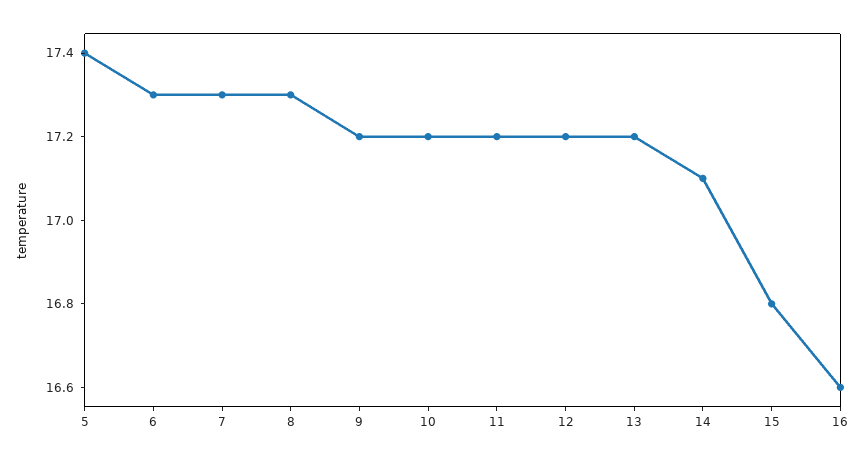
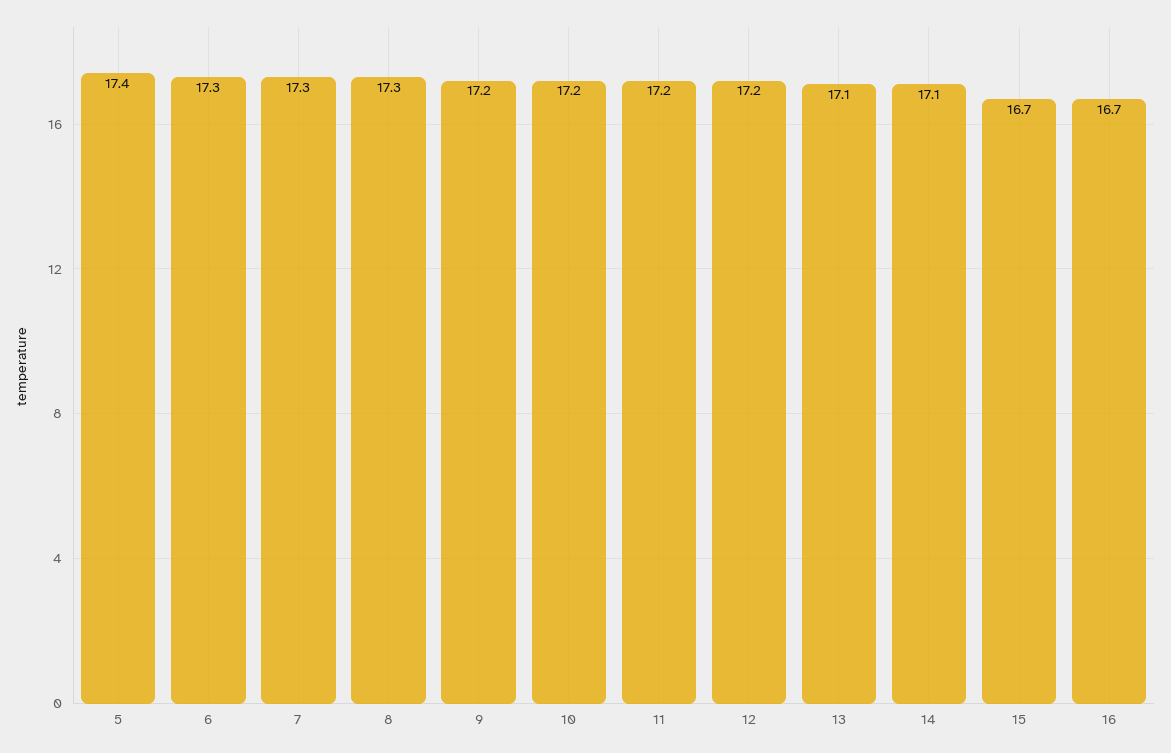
  {
    "5": 17.4,
    "6": 17.3,
    "7": 17.3,
    "8": 17.3,
    "9": 17.2,
    "10": 17.2,
    "11": 17.2,
    "12": 17.2,
-   "13": 17.2,
+   "13": 17.1,
    "14": 17.1,
-   "15": 16.8,
+   "15": 16.7,
-   "16": 16.6
+   "16": 16.7
  }

